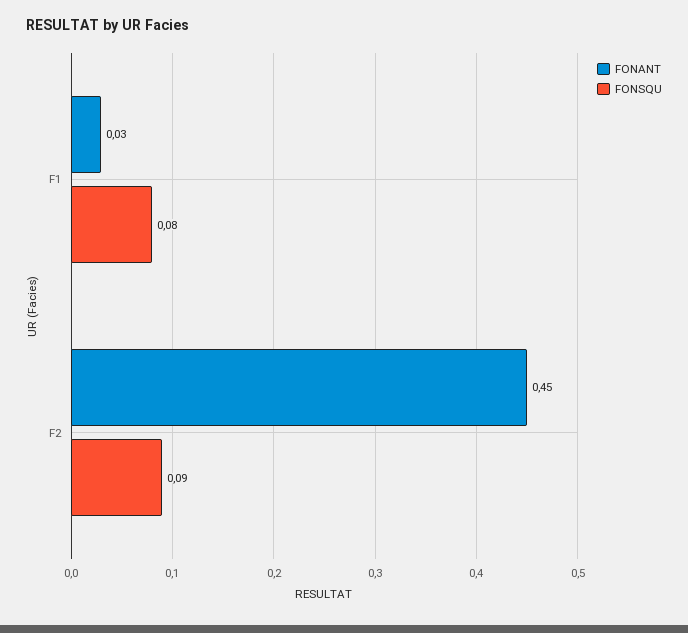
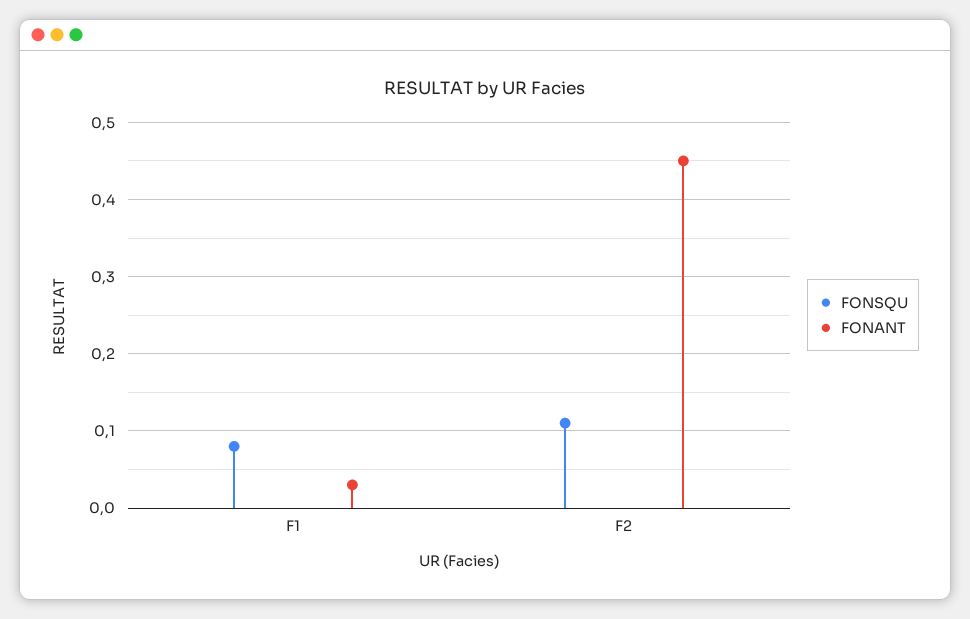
  {
    "FONANT": {
      "F1": 0.03,
      "F2": 0.45
    },
    "FONSQU": {
      "F1": 0.08,
-     "F2": 0.09
+     "F2": 0.11
    }
  }

